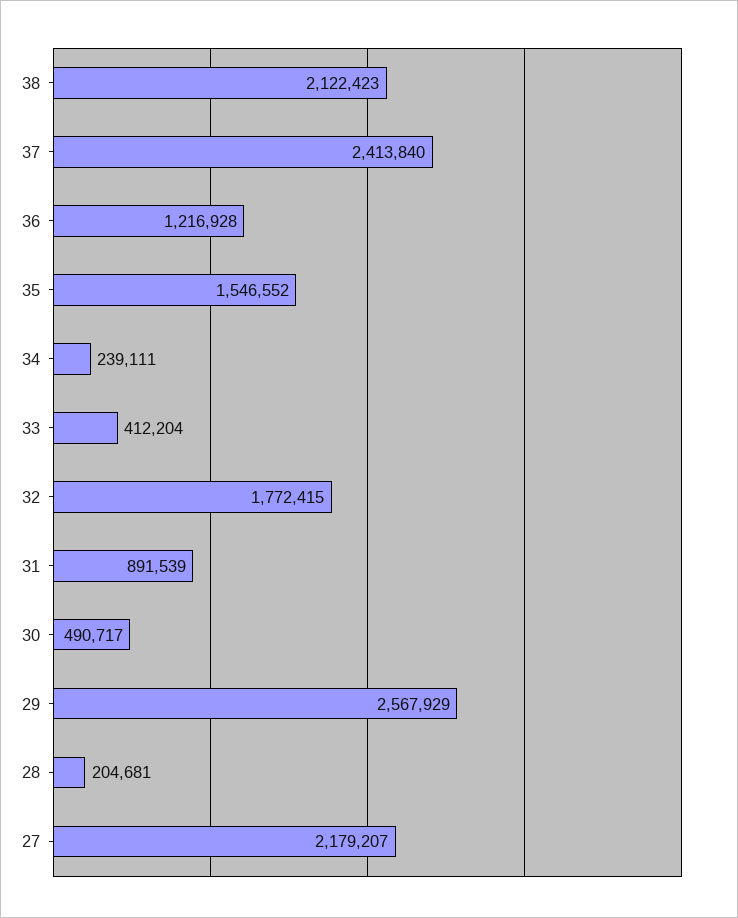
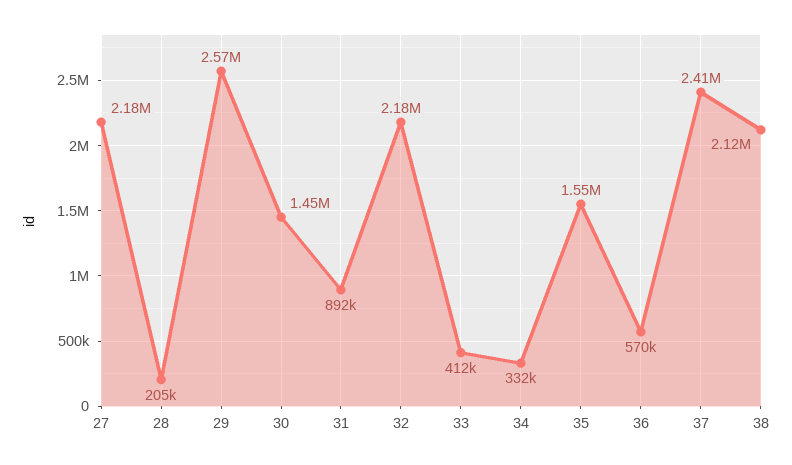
  {
    "38": 2122423,
    "37": 2413840,
-   "36": 1216928,
+   "36": 570000,
    "35": 1546552,
-   "34": 239111,
+   "34": 332000,
    "33": 412204,
-   "32": 1772415,
+   "32": 2180000,
    "31": 891539,
-   "30": 490717,
+   "30": 1450000,
    "29": 2567929,
    "28": 204681,
    "27": 2179207
  }

